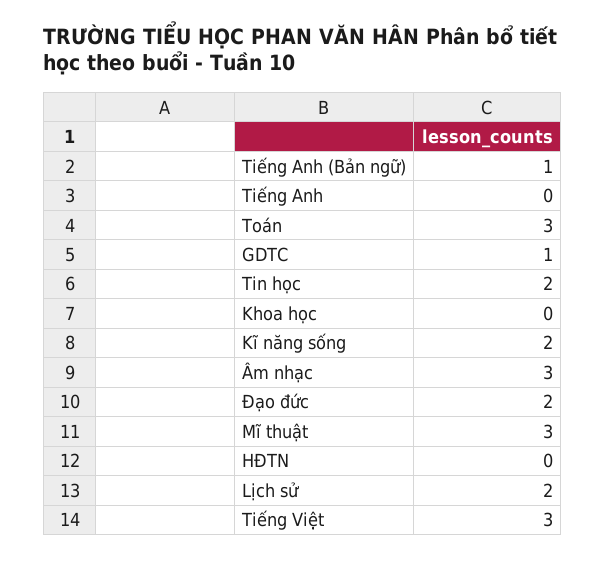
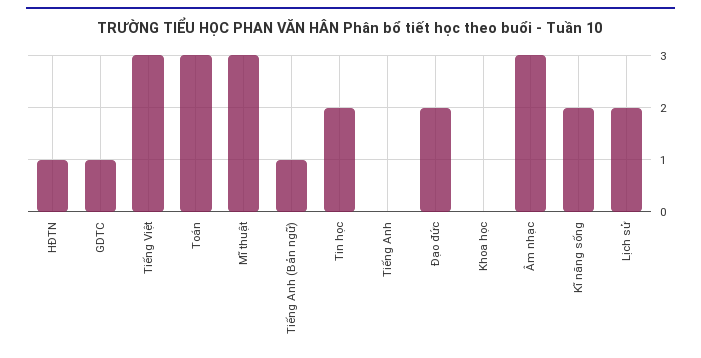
  {
    "Tiếng Anh (Bản ngữ)": 1,
    "Tiếng Anh": 0,
    "Toán": 3,
    "GDTC": 1,
    "Tin học": 2,
    "Khoa học": 0,
    "Kĩ năng sống": 2,
    "Âm nhạc": 3,
    "Đạo đức": 2,
    "Mĩ thuật": 3,
-   "HĐTN": 0,
+   "HĐTN": 1,
    "Lịch sử": 2,
    "Tiếng Việt": 3
  }

